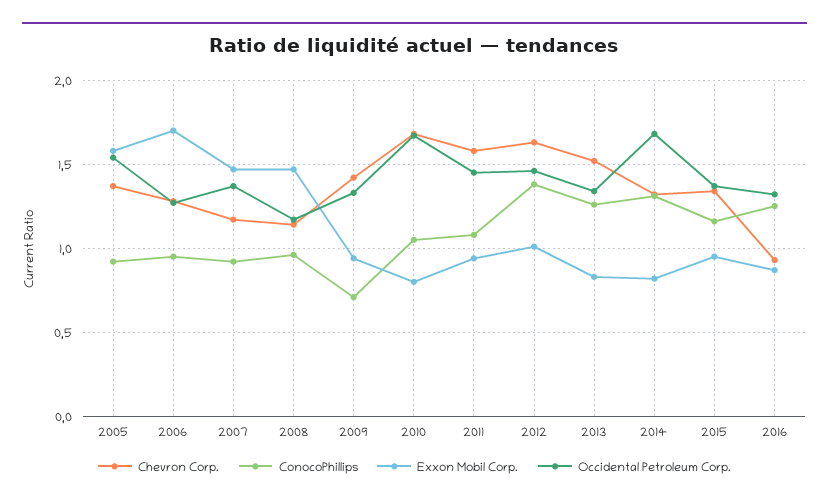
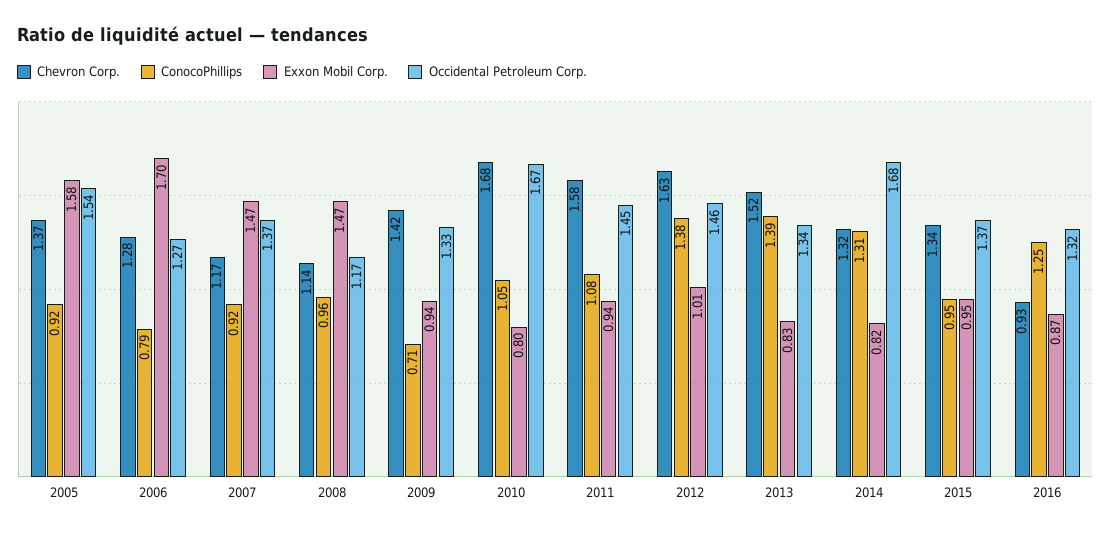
  {
    "Chevron Corp.": {
      "2005": 1.37,
      "2006": 1.28,
      "2007": 1.17,
      "2008": 1.14,
      "2009": 1.42,
      "2010": 1.68,
      "2011": 1.58,
      "2012": 1.63,
      "2013": 1.52,
      "2014": 1.32,
      "2015": 1.34,
      "2016": 0.93
    },
    "ConocoPhillips": {
      "2005": 0.92,
-     "2006": 0.95,
+     "2006": 0.79,
      "2007": 0.92,
      "2008": 0.96,
      "2009": 0.71,
      "2010": 1.05,
      "2011": 1.08,
      "2012": 1.38,
-     "2013": 1.25,
+     "2013": 1.39,
      "2014": 1.31,
-     "2015": 1.15,
+     "2015": 0.95,
      "2016": 1.25
    },
    "Exxon Mobil Corp.": {
      "2005": 1.58,
      "2006": 1.7,
      "2007": 1.47,
      "2008": 1.47,
      "2009": 0.94,
      "2010": 0.8,
      "2011": 0.94,
      "2012": 1.01,
      "2013": 0.83,
      "2014": 0.82,
      "2015": 0.95,
      "2016": 0.87
    },
    "Occidental Petroleum Corp.": {
      "2005": 1.54,
      "2006": 1.27,
      "2007": 1.37,
      "2008": 1.17,
      "2009": 1.33,
      "2010": 1.67,
      "2011": 1.45,
      "2012": 1.46,
      "2013": 1.34,
      "2014": 1.68,
      "2015": 1.37,
      "2016": 1.32
    }
  }

